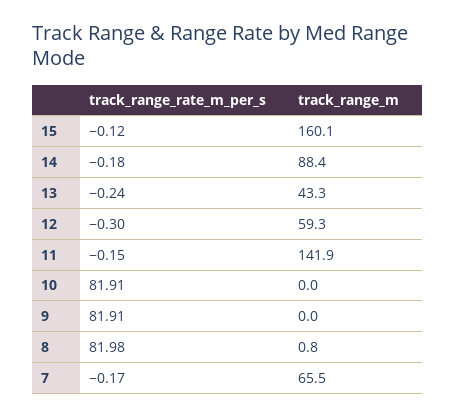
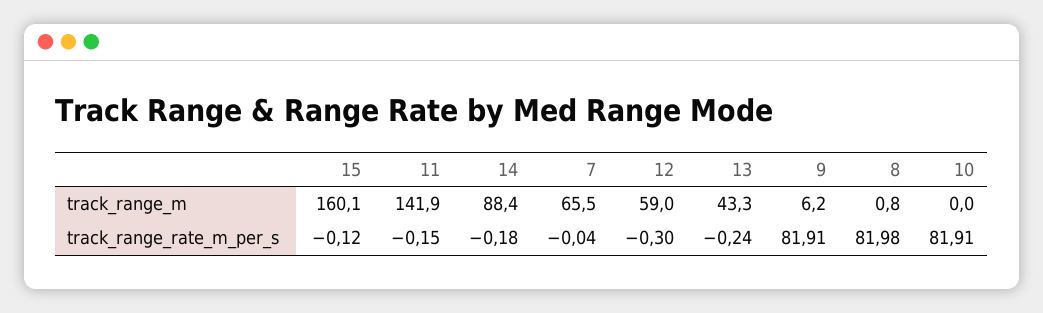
  {
    "track_range_rate_m_per_s": {
      "15": -0.12,
      "14": -0.18,
      "13": -0.24,
      "12": -0.3,
      "11": -0.15,
      "10": 81.91,
      "9": 81.91,
      "8": 81.98,
-     "7": -0.17
+     "7": -0.04
    },
    "track_range_m": {
      "15": 160.1,
      "14": 88.4,
      "13": 43.3,
-     "12": 59.3,
+     "12": 59,
      "11": 141.9,
      "10": 0,
-     "9": 0,
+     "9": 6.2,
      "8": 0.8,
      "7": 65.5
    }
  }

